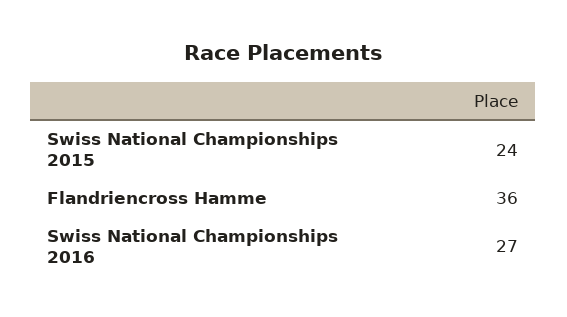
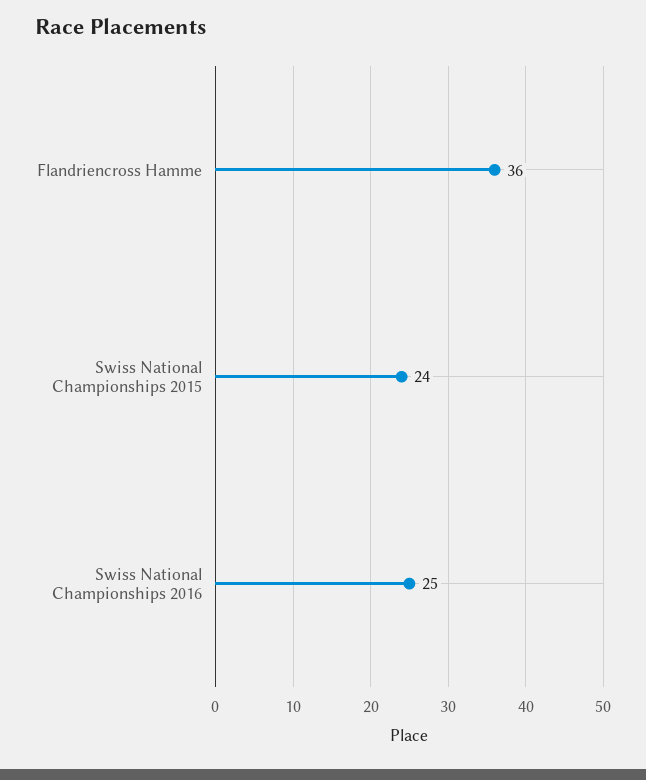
  {
    "Swiss National Championships 2015": 24,
    "Flandriencross Hamme": 36,
-   "Swiss National Championships 2016": 27
+   "Swiss National Championships 2016": 25
  }

